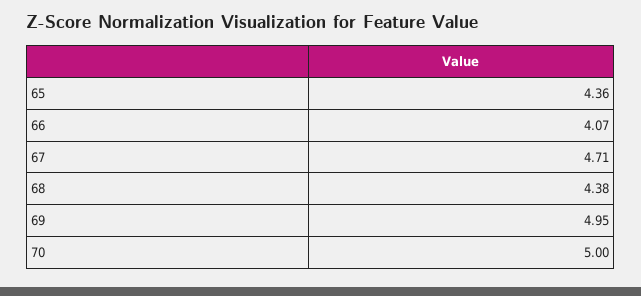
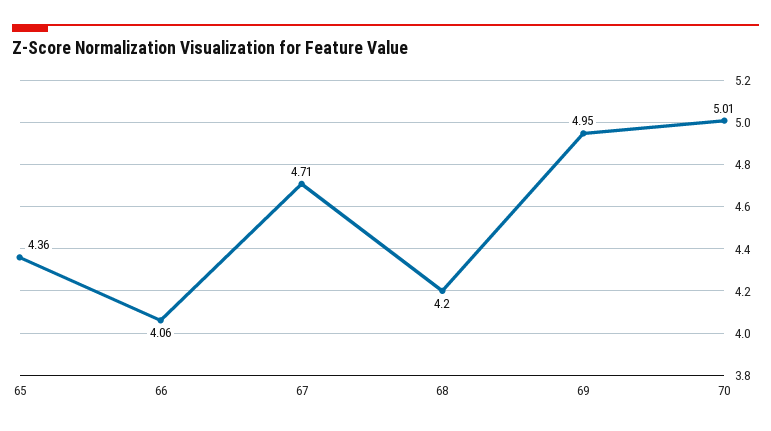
  {
    "65": 4.36,
-   "66": 4.07,
+   "66": 4.06,
    "67": 4.71,
-   "68": 4.38,
+   "68": 4.2,
    "69": 4.95,
-   "70": 5
+   "70": 5.01
  }

